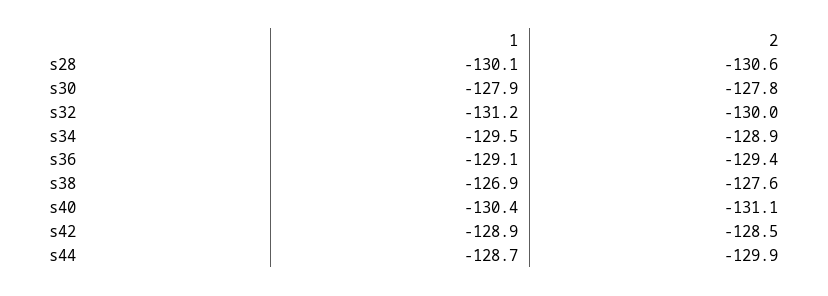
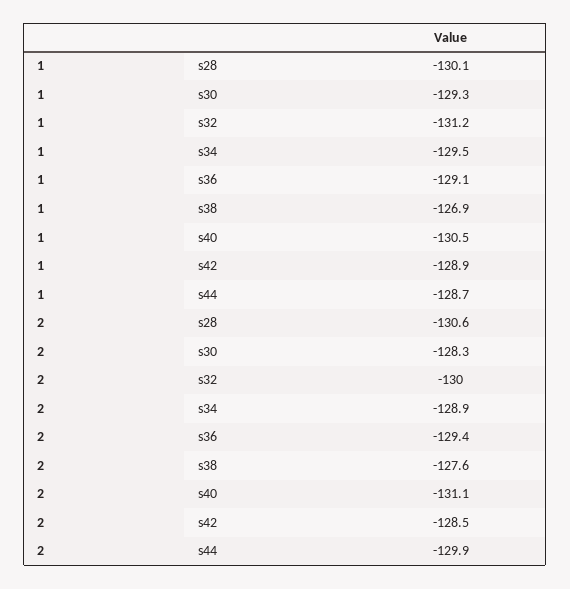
  {
    "1": {
      "s28": -130.1,
-     "s30": -127.9,
+     "s30": -129.3,
      "s32": -131.2,
      "s34": -129.5,
      "s36": -129.1,
      "s38": -126.9,
-     "s40": -130.4,
+     "s40": -130.5,
      "s42": -128.9,
      "s44": -128.7
    },
    "2": {
      "s28": -130.6,
-     "s30": -127.8,
+     "s30": -128.3,
      "s32": -130,
      "s34": -128.9,
      "s36": -129.4,
      "s38": -127.6,
      "s40": -131.1,
      "s42": -128.5,
      "s44": -129.9
    }
  }

